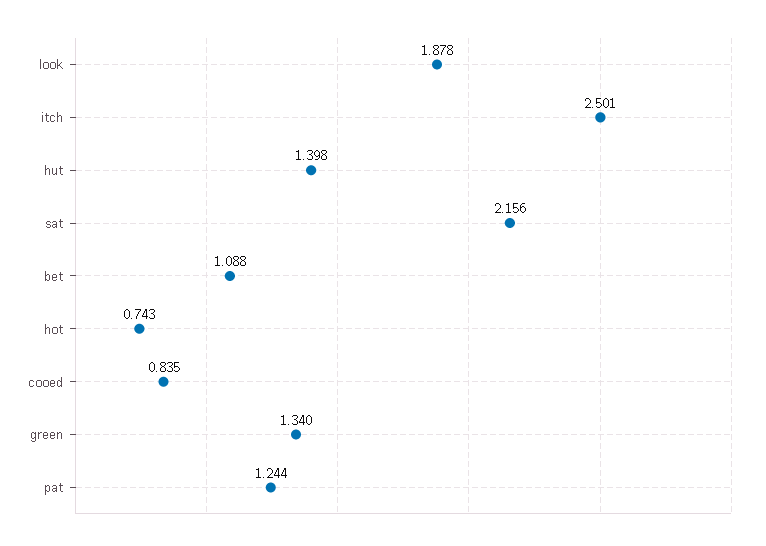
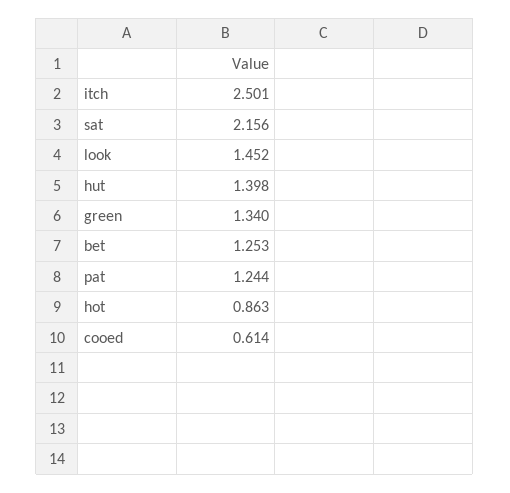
  {
-   "look": 1.878,
+   "look": 1.452,
    "itch": 2.501,
    "hut": 1.398,
    "sat": 2.156,
-   "bet": 1.088,
+   "bet": 1.253,
-   "hot": 0.743,
+   "hot": 0.863,
-   "cooed": 0.835,
+   "cooed": 0.614,
    "green": 1.34,
    "pat": 1.244
  }

